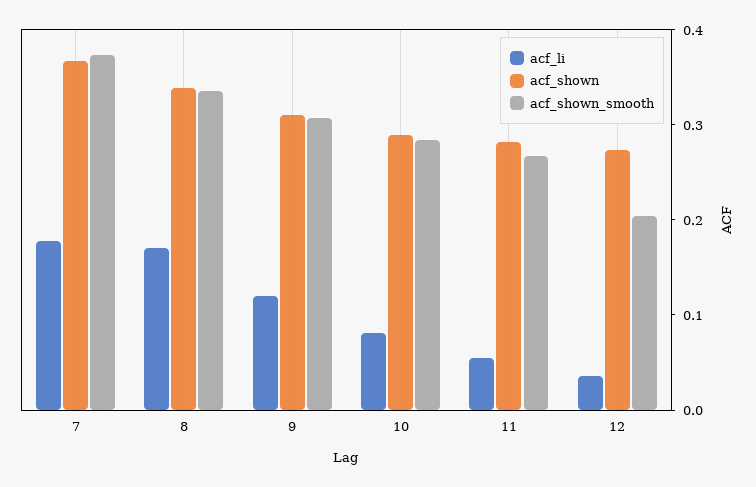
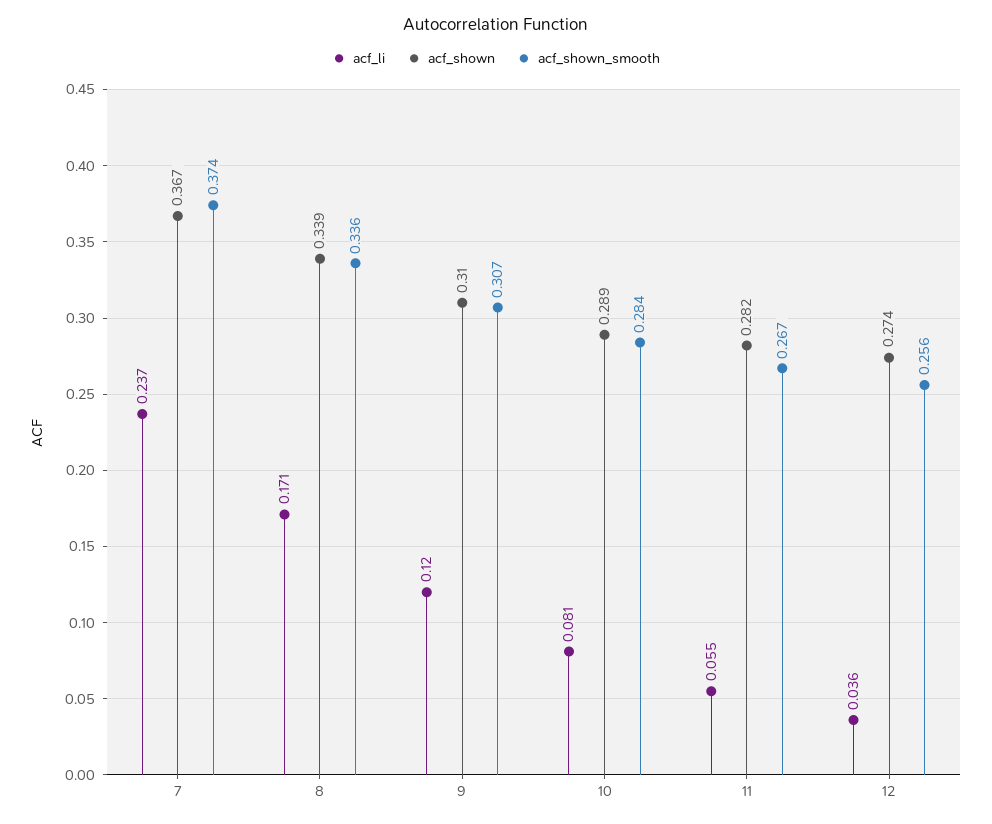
  {
    "acf_li": {
-     "7": 0.18,
+     "7": 0.237,
      "8": 0.171,
      "9": 0.12,
      "10": 0.081,
      "11": 0.055,
      "12": 0.036
    },
    "acf_shown": {
      "7": 0.367,
      "8": 0.339,
      "9": 0.31,
      "10": 0.289,
      "11": 0.282,
      "12": 0.274
    },
    "acf_shown_smooth": {
      "7": 0.374,
      "8": 0.336,
      "9": 0.307,
      "10": 0.284,
      "11": 0.267,
-     "12": 0.2
+     "12": 0.256
    }
  }

